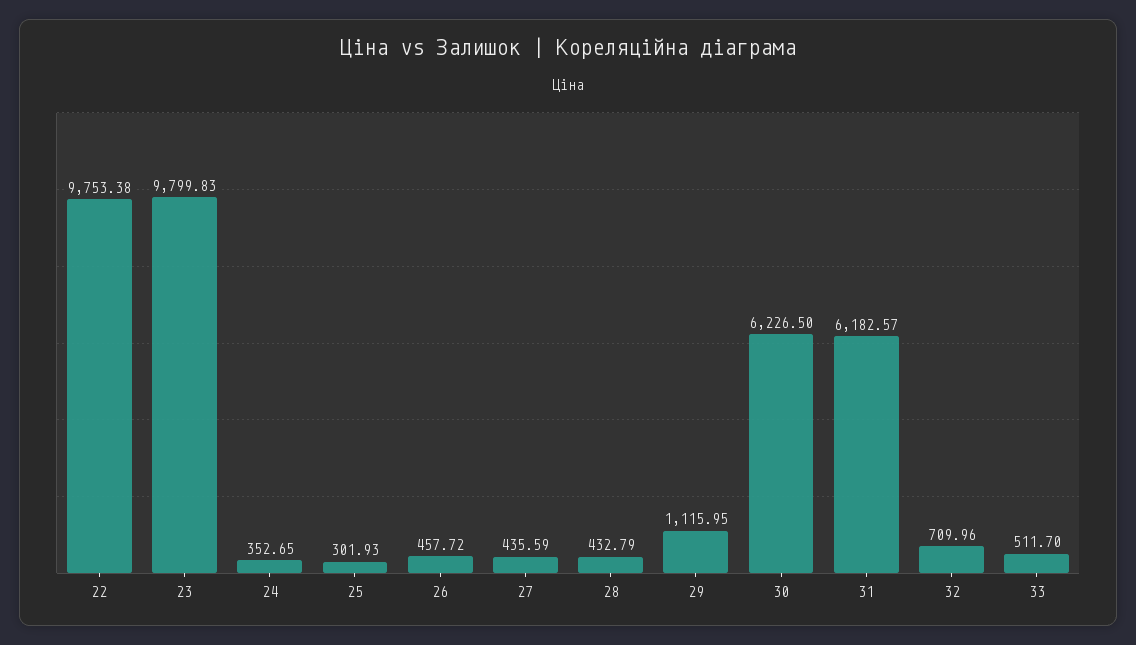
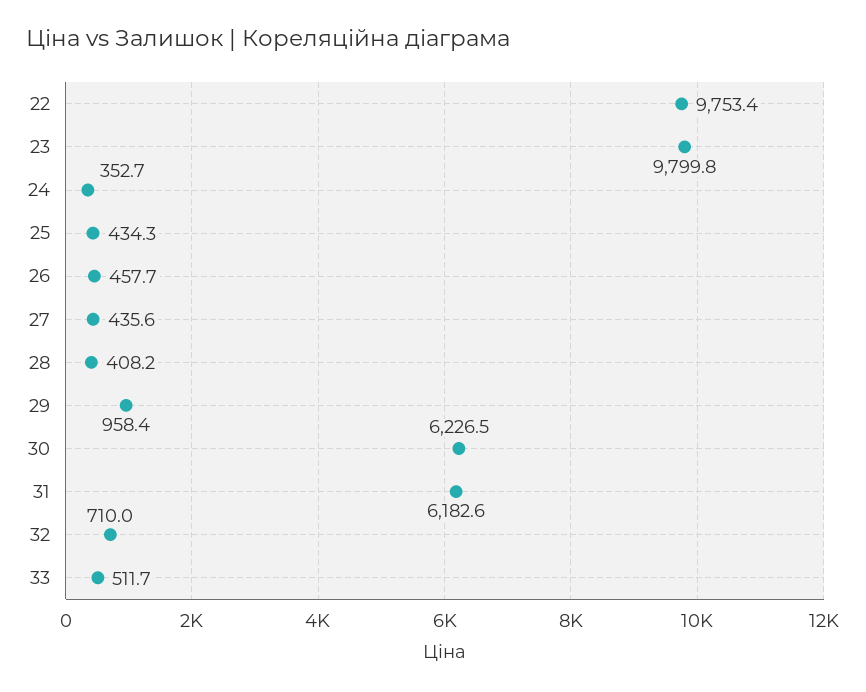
  {
    "22": 9753.38,
    "23": 9799.83,
    "24": 352.65,
-   "25": 301.93,
+   "25": 434.3,
    "26": 457.72,
    "27": 435.59,
-   "28": 432.79,
+   "28": 408.2,
-   "29": 1115.95,
+   "29": 958.4,
    "30": 6226.5,
    "31": 6182.57,
    "32": 709.96,
    "33": 511.7
  }

